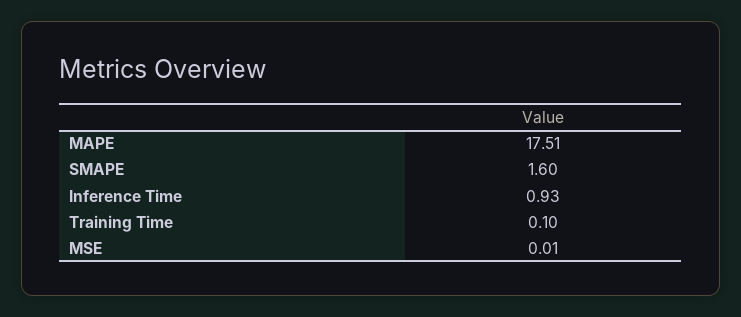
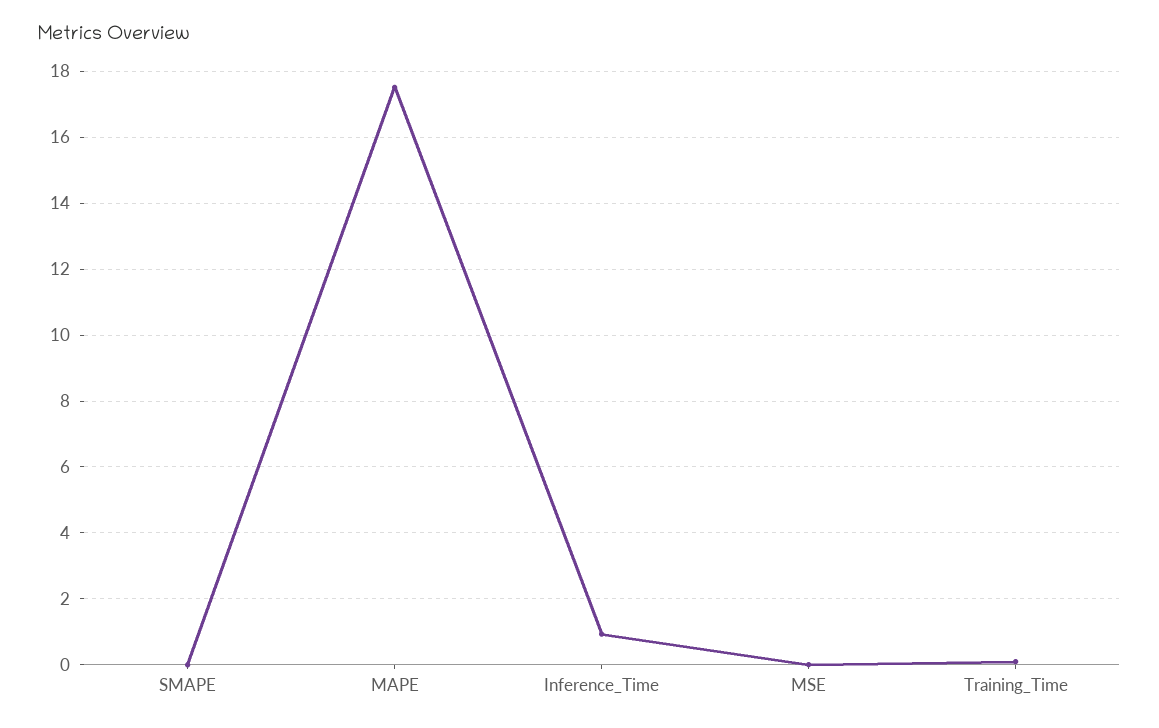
  {
    "MAPE": 17.51,
-   "SMAPE": 1.6,
+   "SMAPE": 0,
    "Inference Time": 0.93,
    "Training Time": 0.1,
    "MSE": 0.01
  }

